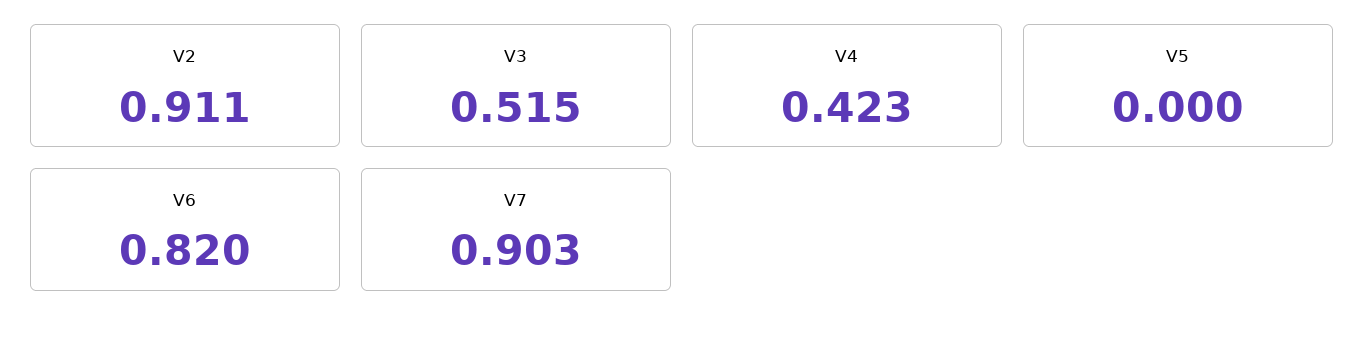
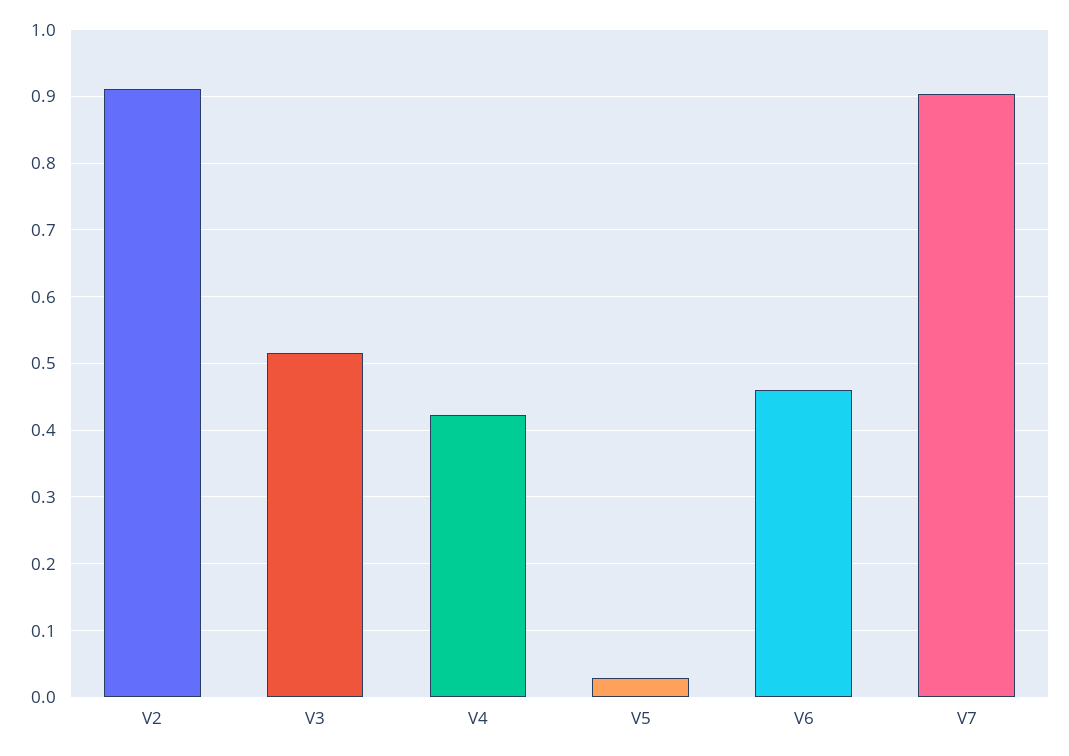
  {
    "V2": 0.911,
    "V3": 0.515,
    "V4": 0.423,
-   "V5": 0,
+   "V5": 0.03,
-   "V6": 0.82,
+   "V6": 0.46,
    "V7": 0.903
  }

